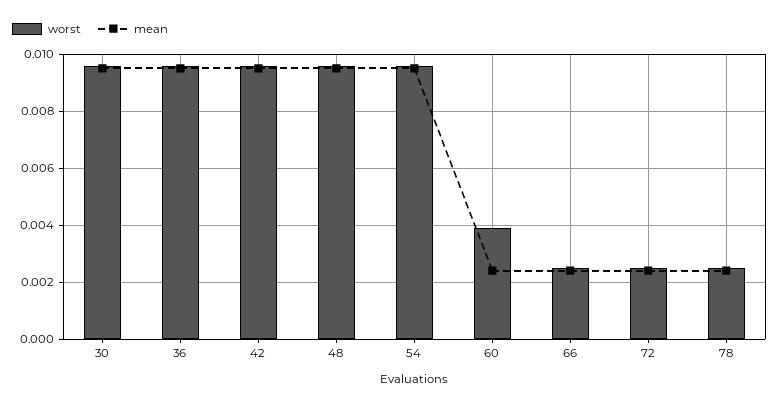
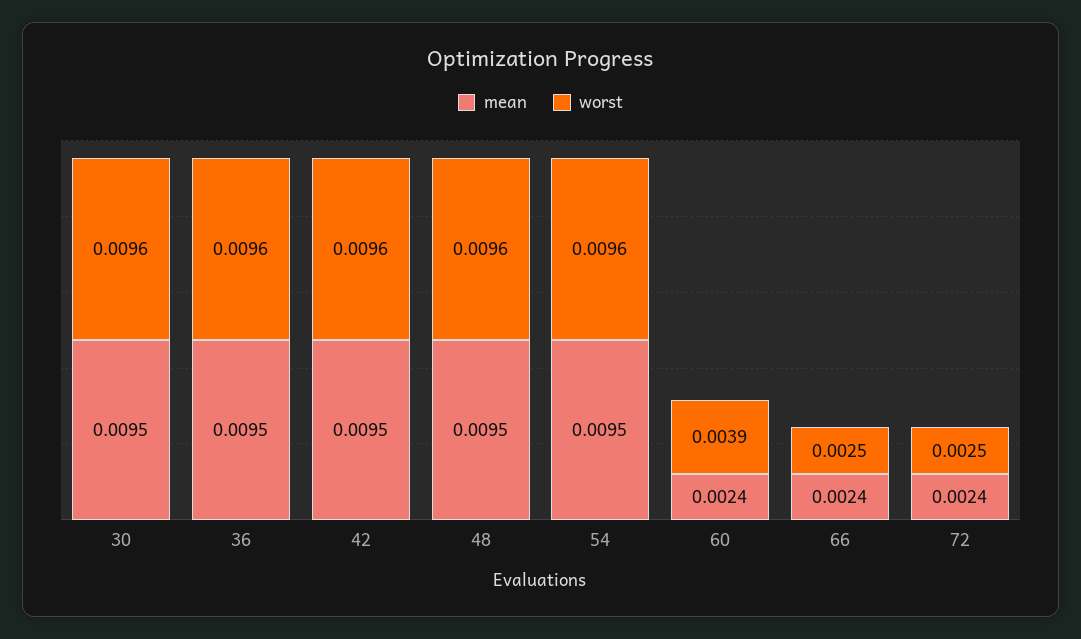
  {
    "worst": {
      "30": 0.0096,
      "36": 0.0096,
      "42": 0.0096,
      "48": 0.0096,
      "54": 0.0096,
      "60": 0.0039,
      "66": 0.0025,
-     "72": 0.0025,
+     "72": 0.0025
-     "78": 0.0025
    },
    "mean": {
      "30": 0.0095,
      "36": 0.0095,
      "42": 0.0095,
      "48": 0.0095,
      "54": 0.0095,
      "60": 0.0024,
      "66": 0.0024,
-     "72": 0.0024,
+     "72": 0.0024
-     "78": 0.0025
    }
  }

